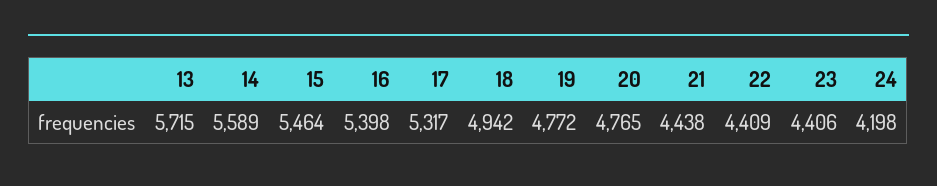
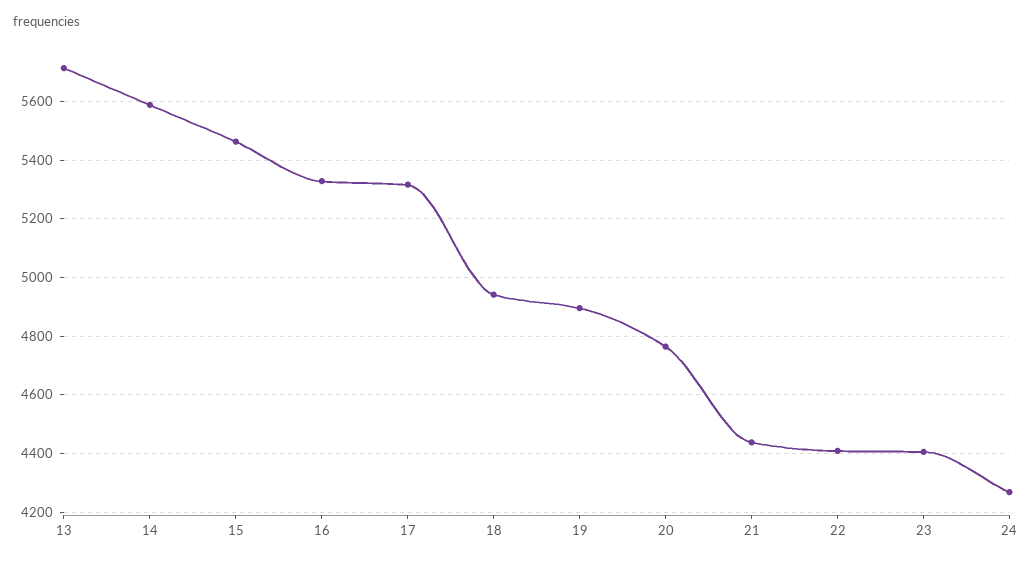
  {
    "13": 5715,
    "14": 5589,
    "15": 5464,
-   "16": 5398,
+   "16": 5325,
    "17": 5317,
    "18": 4942,
-   "19": 4772,
+   "19": 4900,
    "20": 4765,
    "21": 4438,
    "22": 4409,
    "23": 4406,
-   "24": 4198
+   "24": 4275
  }

